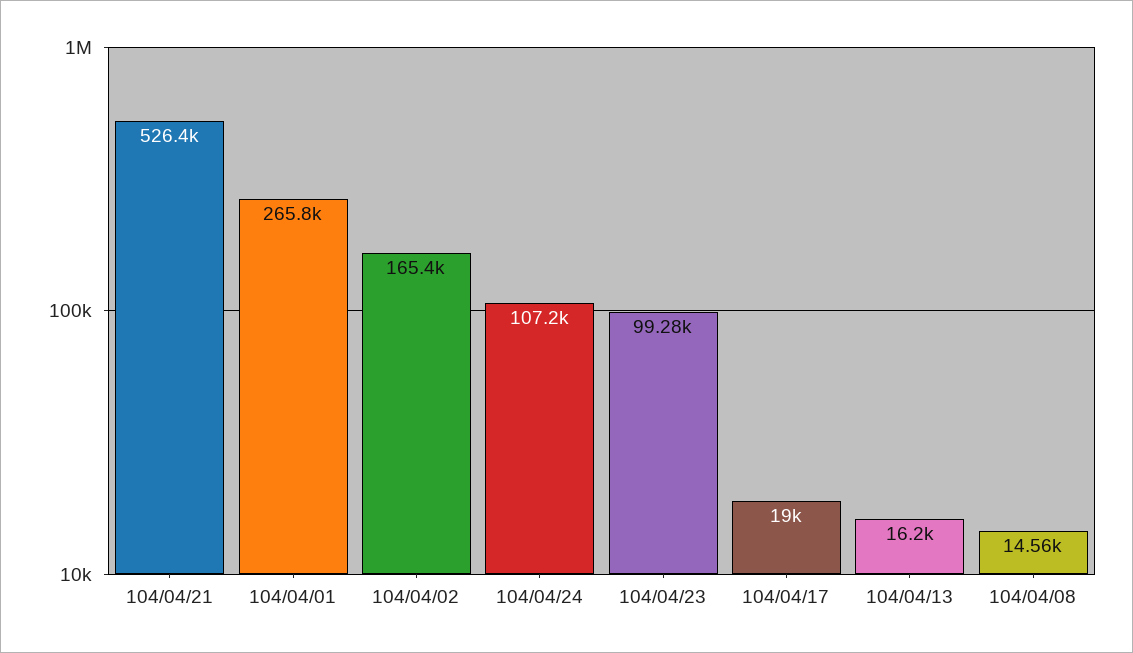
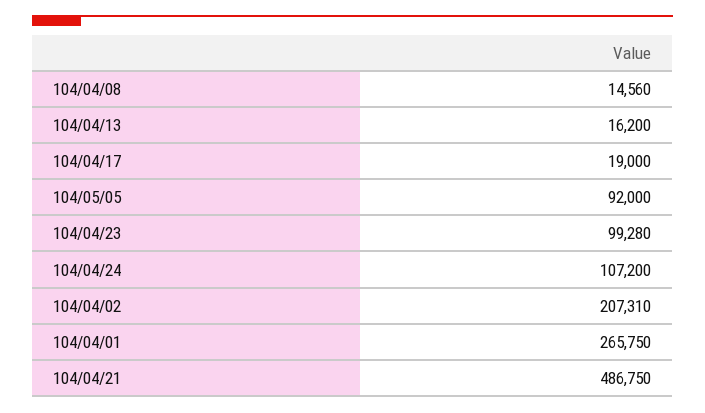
  {
-   "104/04/21": 526400,
+   "104/04/21": 486750,
    "104/04/01": 265750,
-   "104/04/02": 165400,
+   "104/04/02": 207310,
    "104/04/24": 107200,
    "104/04/23": 99280,
    "104/04/17": 19000,
    "104/04/13": 16200,
-   "104/04/08": 14560
+   "104/04/08": 14560,
+   "104/05/05": 92000
  }

